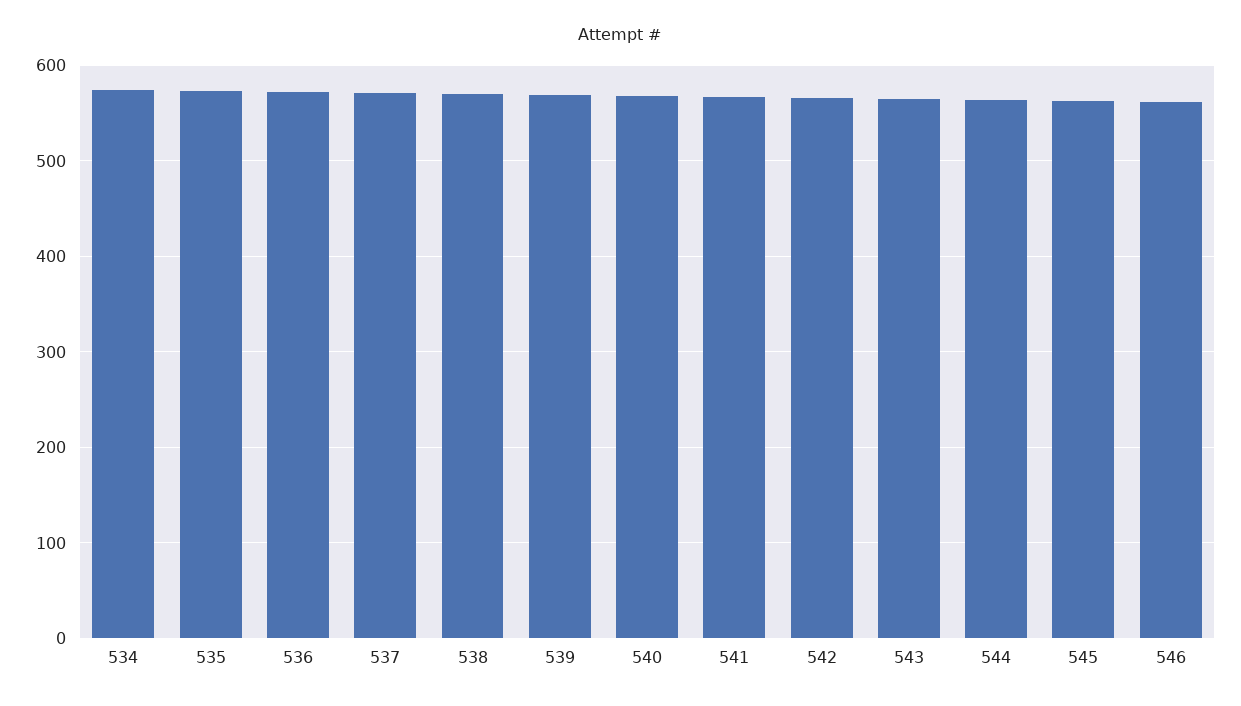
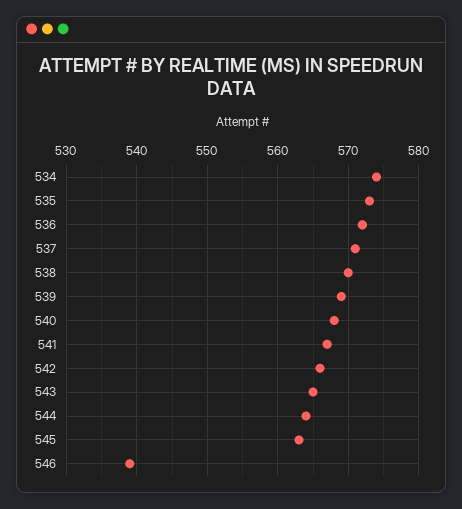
  {
    "534": 574,
    "535": 573,
    "536": 572,
    "537": 571,
    "538": 570,
    "539": 569,
    "540": 568,
    "541": 567,
    "542": 566,
    "543": 565,
    "544": 564,
    "545": 563,
-   "546": 560
+   "546": 539
  }

